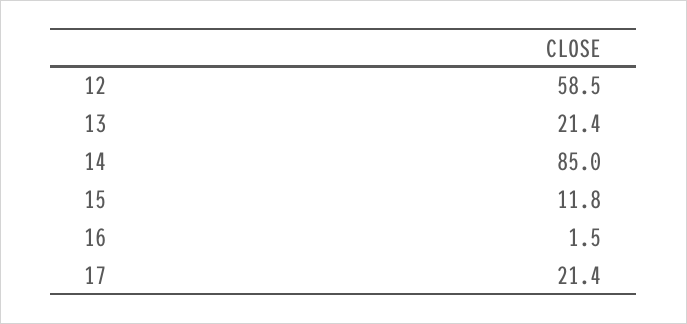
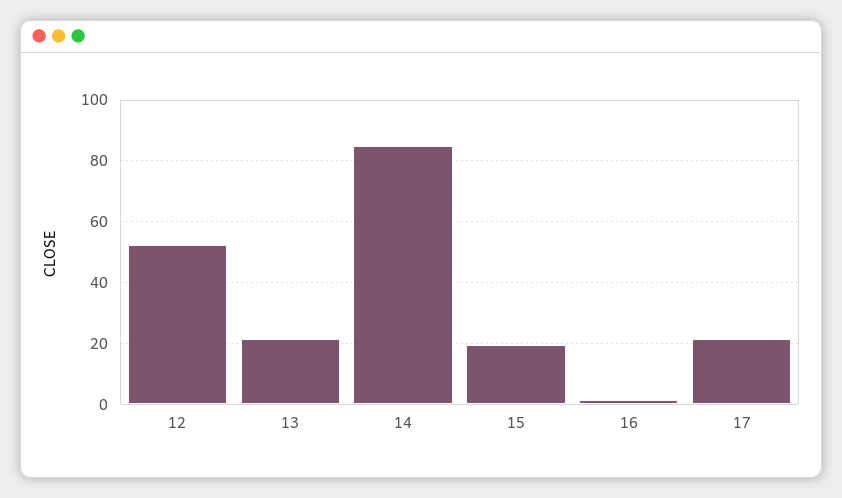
  {
-   "12": 58.5,
+   "12": 52,
    "13": 21.4,
    "14": 85,
-   "15": 11.8,
+   "15": 20,
    "16": 1.5,
    "17": 21.4
  }

